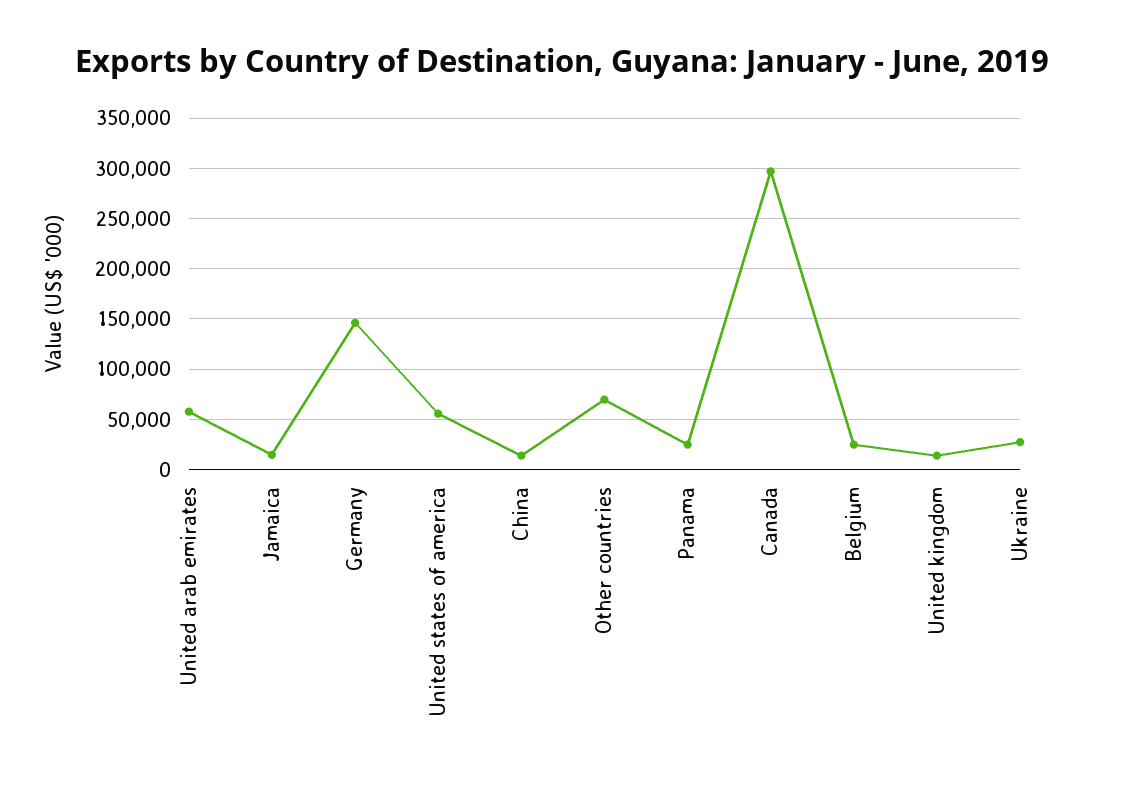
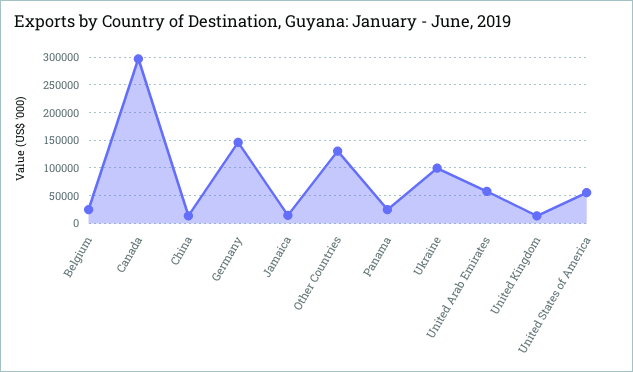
  {
    "United arab emirates": 60000,
    "Jamaica": 10000,
    "Germany": 150000,
    "United states of america": 60000,
    "China": 10000,
-   "Other countries": 70000,
+   "Other countries": 125000,
    "Panama": 20000,
    "Canada": 300000,
    "Belgium": 20000,
    "United kingdom": 10000,
-   "Ukraine": 30000
+   "Ukraine": 100000
  }

